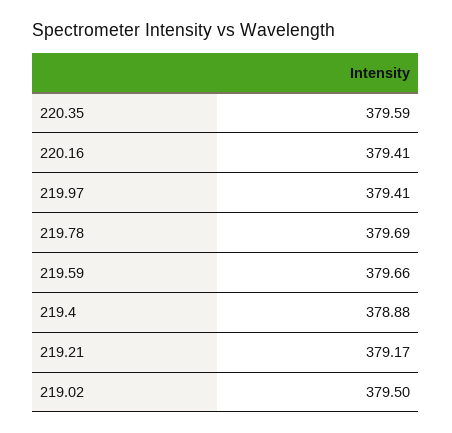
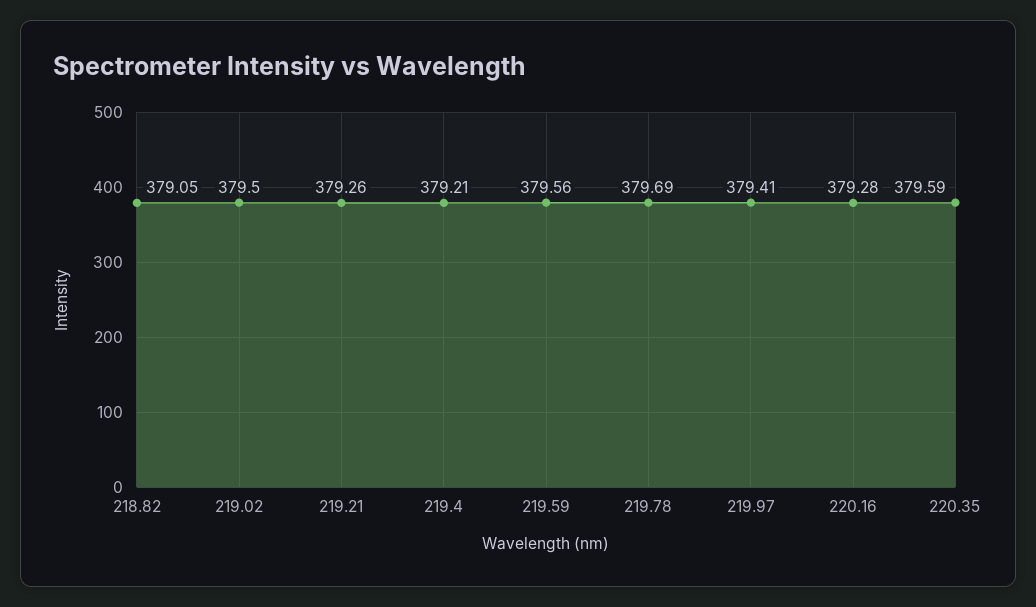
  {
    "220.35": 379.59,
-   "220.16": 379.41,
+   "220.16": 379.28,
    "219.97": 379.41,
    "219.78": 379.69,
-   "219.59": 379.66,
+   "219.59": 379.56,
-   "219.4": 378.88,
+   "219.4": 379.21,
-   "219.21": 379.17,
+   "219.21": 379.26,
-   "219.02": 379.5
+   "219.02": 379.5,
+   "218.82": 379.05
  }

